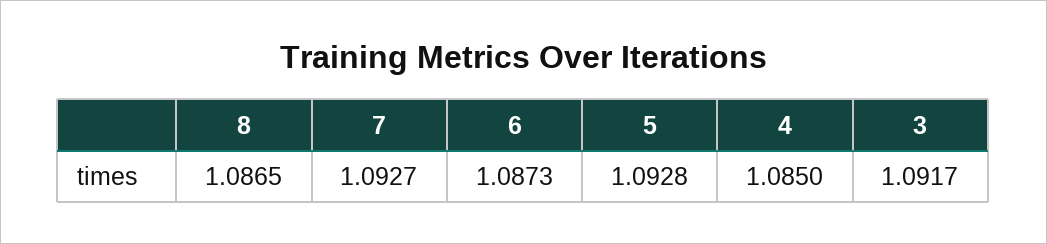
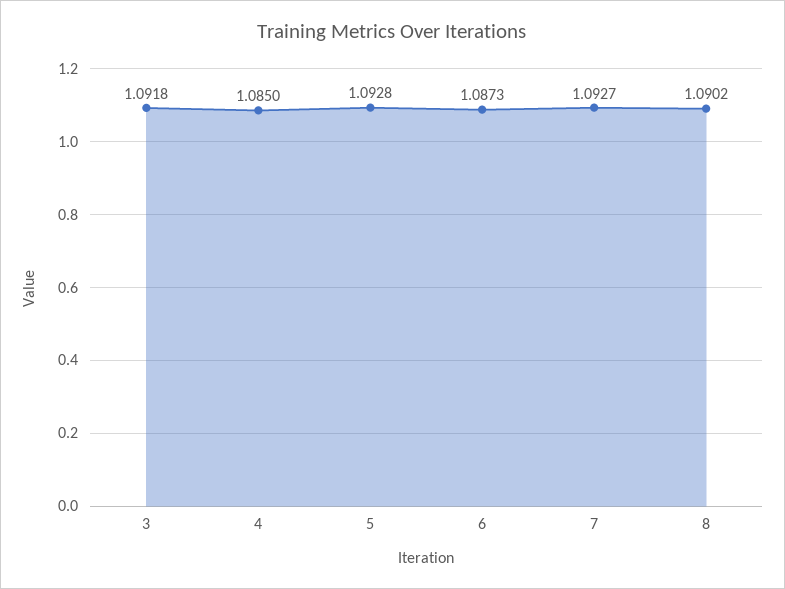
  {
-   "8": 1.0865,
+   "8": 1.0902,
    "7": 1.0927,
    "6": 1.0873,
    "5": 1.0928,
    "4": 1.085,
-   "3": 1.0917
+   "3": 1.0918
  }

